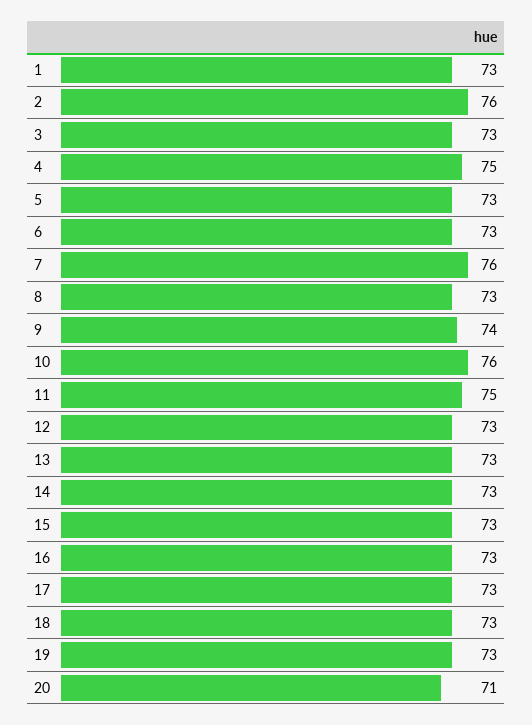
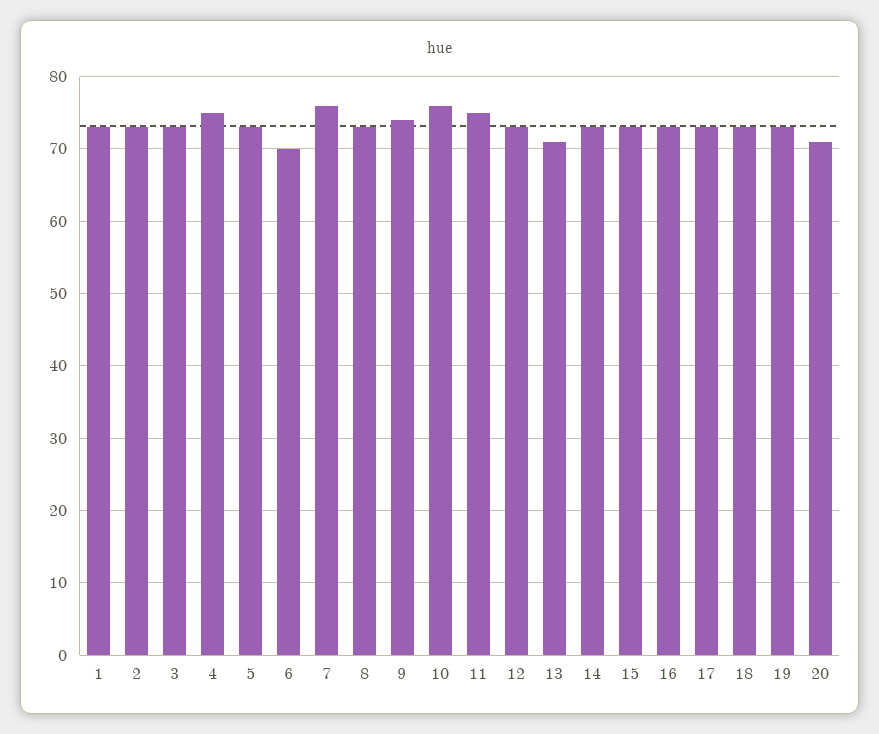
  {
    "1": 73,
-   "2": 76,
+   "2": 73,
    "3": 73,
    "4": 75,
    "5": 73,
-   "6": 73,
+   "6": 70,
    "7": 76,
    "8": 73,
    "9": 74,
    "10": 76,
    "11": 75,
    "12": 73,
-   "13": 73,
+   "13": 71,
    "14": 73,
    "15": 73,
    "16": 73,
    "17": 73,
    "18": 73,
    "19": 73,
    "20": 71
  }

